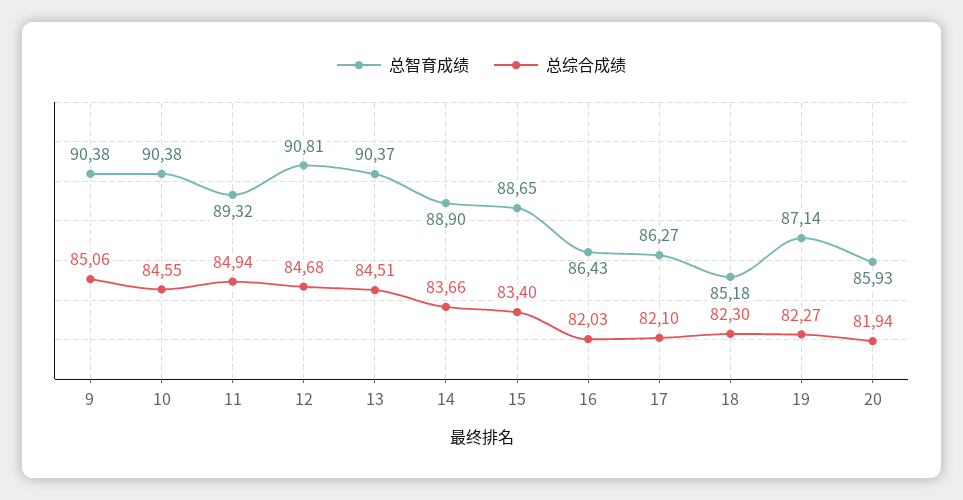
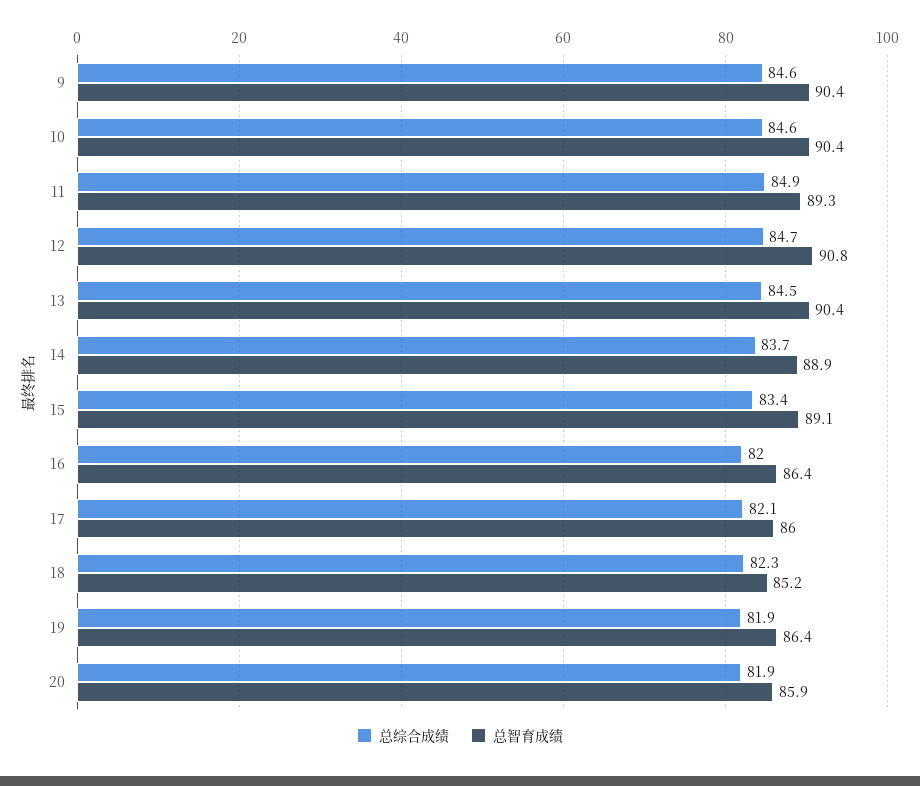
  {
    "总智育成绩": {
      "9": 90.38,
      "10": 90.38,
      "11": 89.32,
      "12": 90.81,
      "13": 90.37,
      "14": 88.9,
-     "15": 88.65,
+     "15": 89.1,
      "16": 86.43,
-     "17": 86.27,
+     "17": 86,
      "18": 85.18,
-     "19": 87.14,
+     "19": 86.4,
      "20": 85.93
    },
    "总综合成绩": {
-     "9": 85.06,
+     "9": 84.6,
      "10": 84.55,
      "11": 84.94,
      "12": 84.68,
      "13": 84.51,
      "14": 83.66,
      "15": 83.4,
      "16": 82.03,
      "17": 82.1,
      "18": 82.3,
-     "19": 82.27,
+     "19": 81.9,
      "20": 81.94
    }
  }

